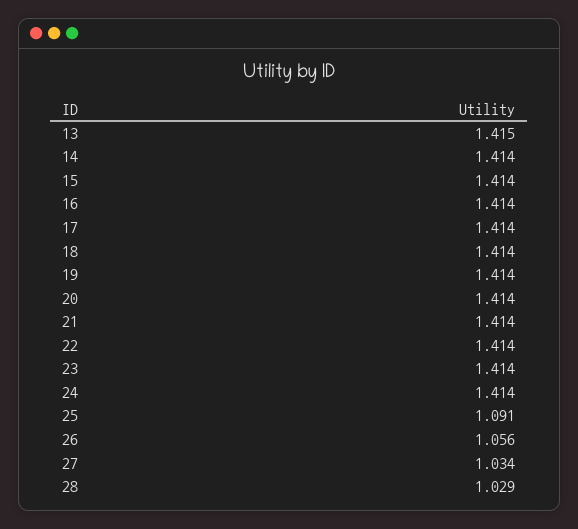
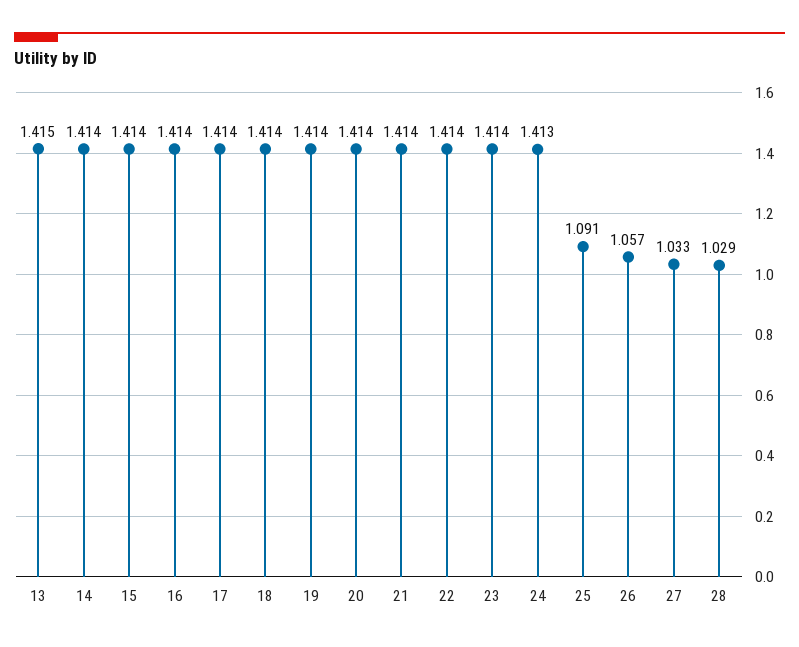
  {
    "13": 1.415,
    "14": 1.414,
    "15": 1.414,
    "16": 1.414,
    "17": 1.414,
    "18": 1.414,
    "19": 1.414,
    "20": 1.414,
    "21": 1.414,
    "22": 1.414,
    "23": 1.414,
-   "24": 1.414,
+   "24": 1.413,
    "25": 1.091,
-   "26": 1.056,
+   "26": 1.057,
-   "27": 1.034,
+   "27": 1.033,
    "28": 1.029
  }

